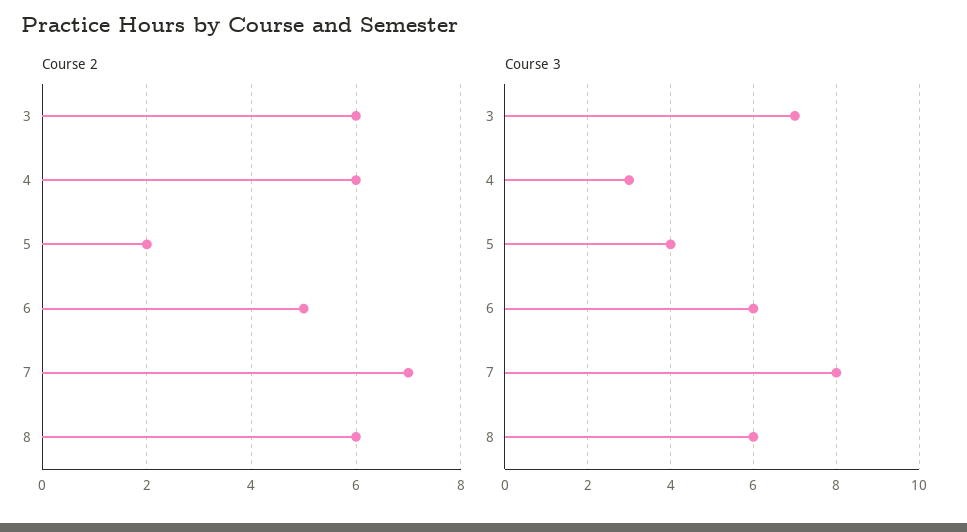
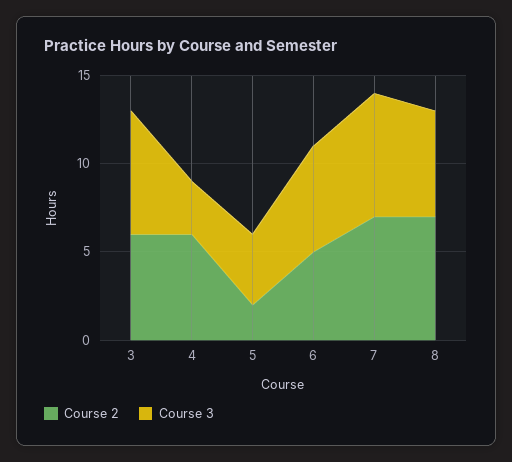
  {
    "Course 2": {
      "3": 6,
      "4": 6,
      "5": 2,
      "6": 5,
      "7": 7,
-     "8": 6
+     "8": 7
    },
    "Course 3": {
      "3": 7,
      "4": 3,
      "5": 4,
      "6": 6,
-     "7": 8,
+     "7": 7,
      "8": 6
    }
  }

